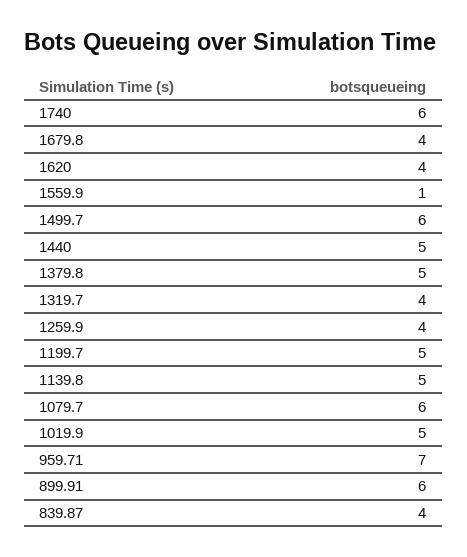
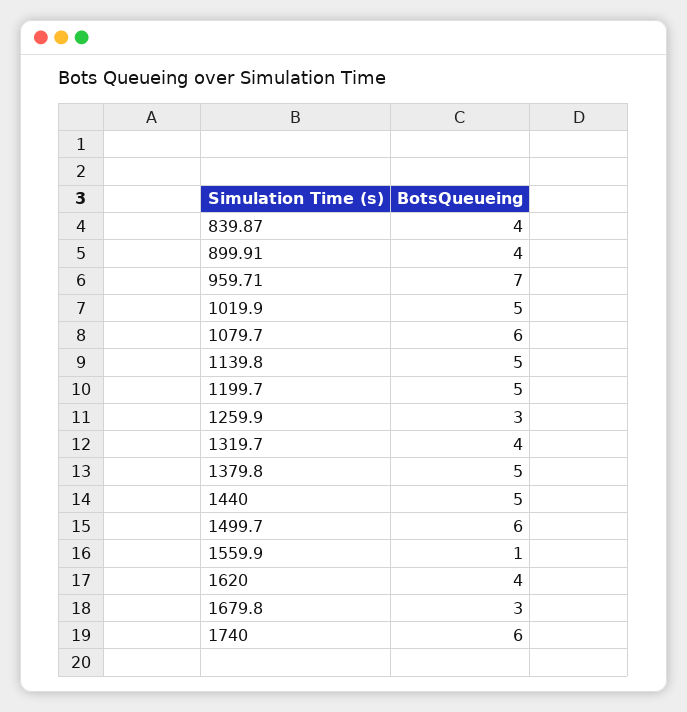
  {
    "1740": 6,
-   "1679.8": 4,
+   "1679.8": 3,
    "1620": 4,
    "1559.9": 1,
    "1499.7": 6,
    "1440": 5,
    "1379.8": 5,
    "1319.7": 4,
-   "1259.9": 4,
+   "1259.9": 3,
    "1199.7": 5,
    "1139.8": 5,
    "1079.7": 6,
    "1019.9": 5,
    "959.71": 7,
-   "899.91": 6,
+   "899.91": 4,
    "839.87": 4
  }

